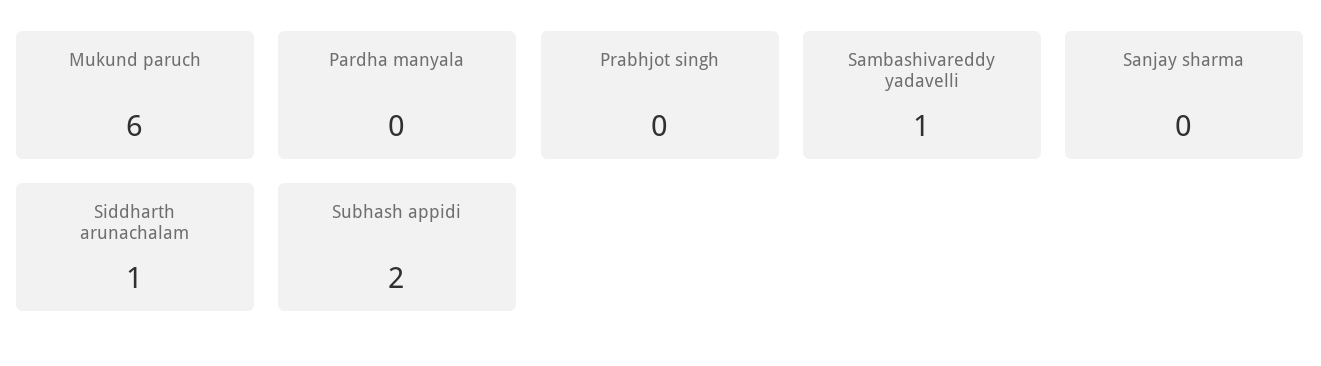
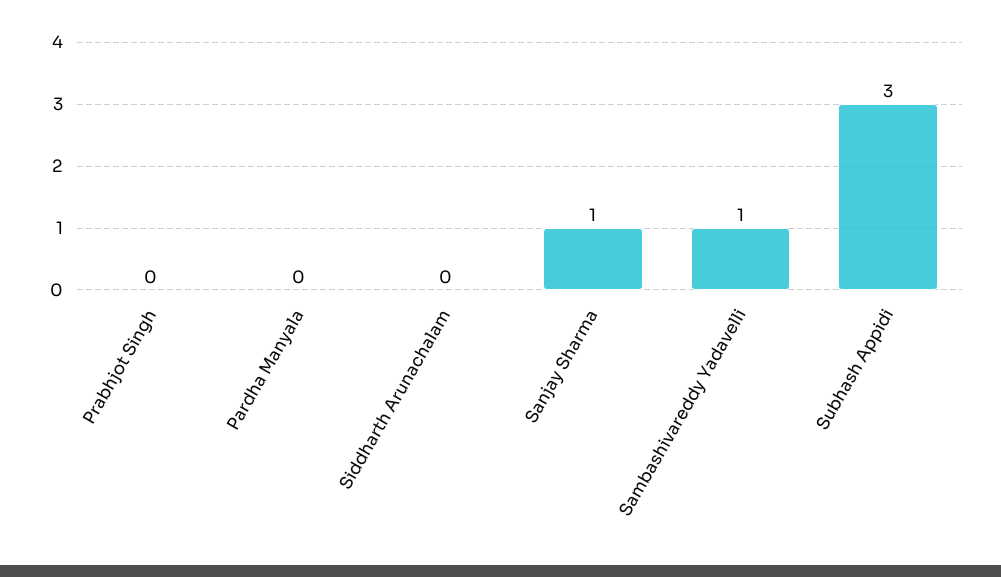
  {
-   "Mukund paruch": 6,
    "Pardha manyala": 0,
    "Prabhjot singh": 0,
    "Sambashivareddy yadavelli": 1,
-   "Sanjay sharma": 0,
+   "Sanjay sharma": 1,
-   "Siddharth arunachalam": 1,
+   "Siddharth arunachalam": 0,
-   "Subhash appidi": 2
+   "Subhash appidi": 3
  }

